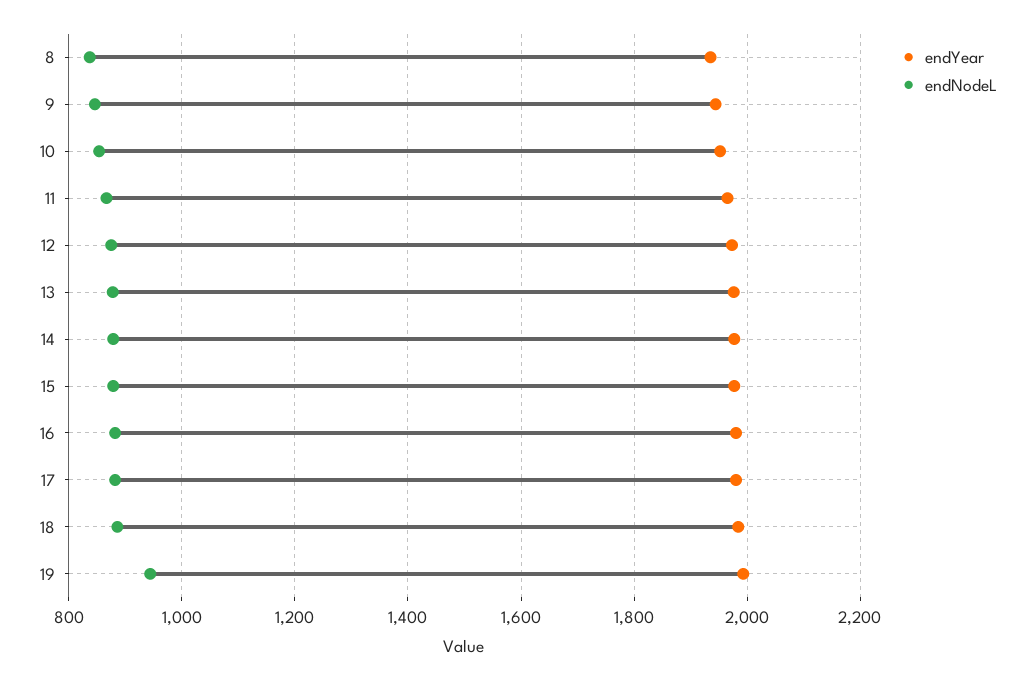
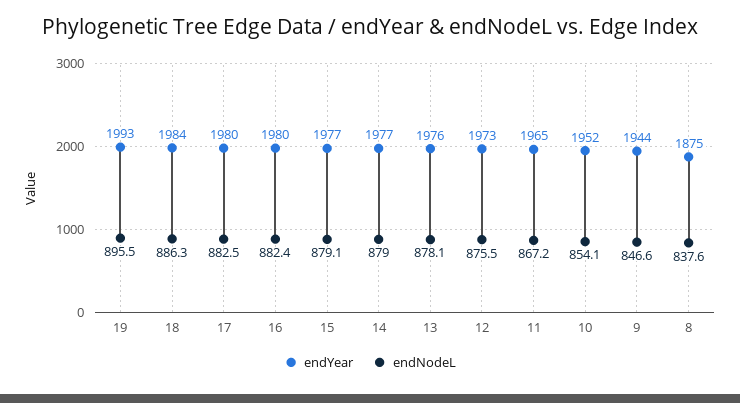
  {
    "endYear": {
-     "8": 1940,
+     "8": 1875,
      "9": 1944,
      "10": 1952,
      "11": 1965,
      "12": 1973,
      "13": 1976,
      "14": 1977,
      "15": 1977,
      "16": 1980,
      "17": 1980,
      "18": 1984,
      "19": 1993
    },
    "endNodeL": {
      "8": 837.6,
      "9": 846.6,
      "10": 854.1,
      "11": 867.2,
      "12": 875.5,
      "13": 878.1,
      "14": 879,
      "15": 879.1,
      "16": 882.4,
      "17": 882.5,
      "18": 886.3,
-     "19": 940
+     "19": 895.5
    }
  }

